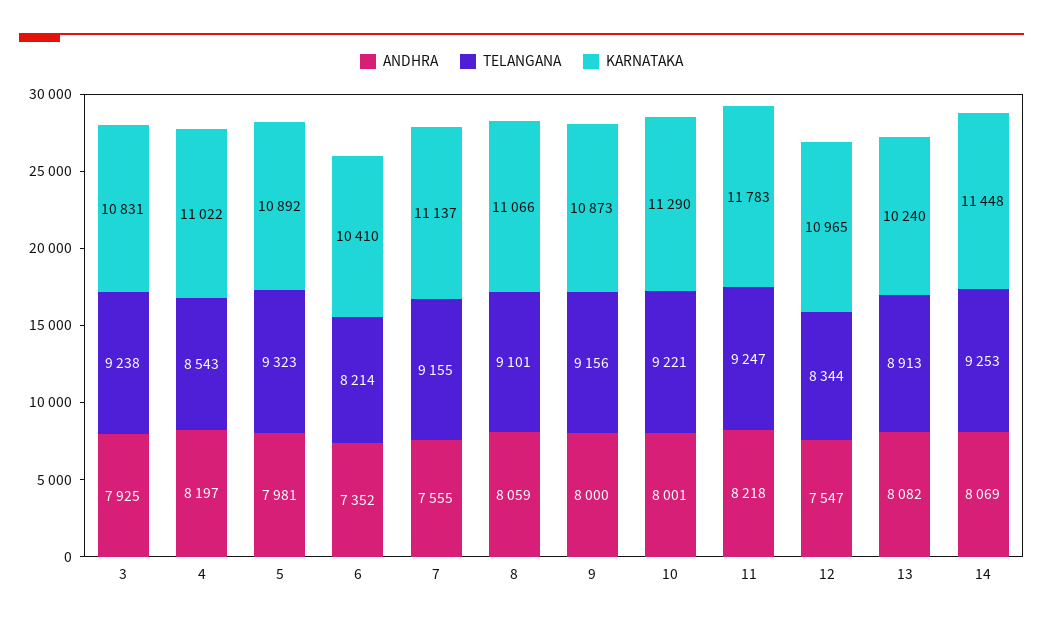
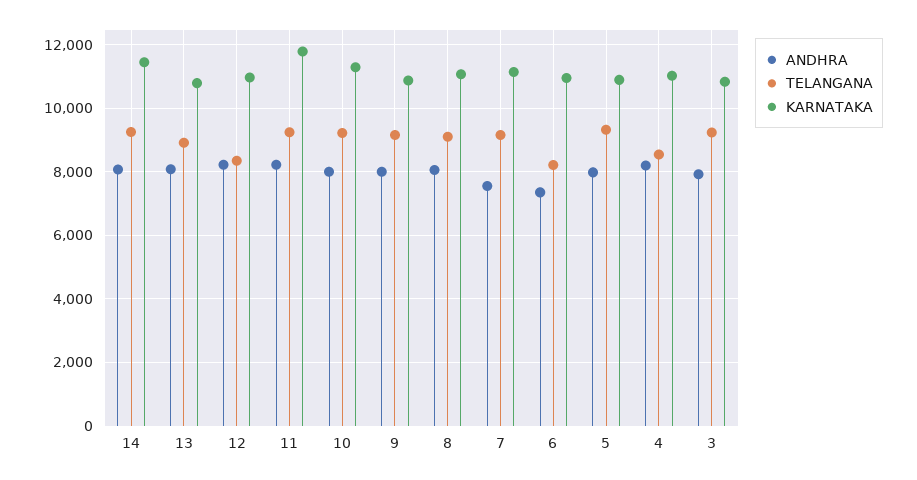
  {
    "ANDHRA": {
      "3": 7925,
      "4": 8197,
      "5": 7981,
      "6": 7352,
      "7": 7555,
      "8": 8059,
      "9": 8000,
      "10": 8001,
      "11": 8218,
-     "12": 7547,
+     "12": 8200,
      "13": 8082,
      "14": 8069
    },
    "TELANGANA": {
      "3": 9238,
      "4": 8543,
      "5": 9323,
      "6": 8214,
      "7": 9155,
      "8": 9101,
      "9": 9156,
      "10": 9221,
      "11": 9247,
      "12": 8344,
      "13": 8913,
      "14": 9253
    },
    "KARNATAKA": {
      "3": 10831,
      "4": 11022,
      "5": 10892,
-     "6": 10410,
+     "6": 11000,
      "7": 11137,
      "8": 11066,
      "9": 10873,
      "10": 11290,
      "11": 11783,
      "12": 10965,
-     "13": 10240,
+     "13": 10800,
      "14": 11448
    }
  }

